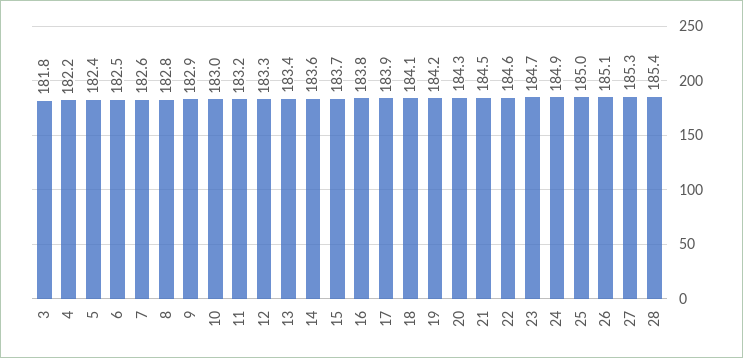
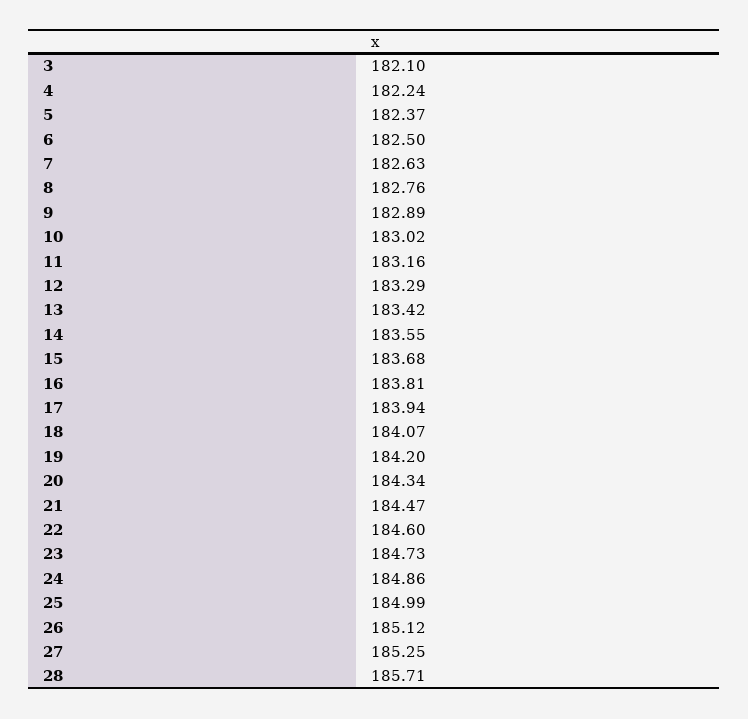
  {
-   "3": 181.8,
+   "3": 182.1,
    "4": 182.24,
    "5": 182.37,
    "6": 182.5,
    "7": 182.63,
    "8": 182.76,
    "9": 182.89,
    "10": 183.02,
    "11": 183.16,
    "12": 183.29,
    "13": 183.42,
    "14": 183.55,
    "15": 183.68,
    "16": 183.81,
    "17": 183.94,
    "18": 184.07,
    "19": 184.2,
    "20": 184.34,
    "21": 184.47,
    "22": 184.6,
    "23": 184.73,
    "24": 184.86,
    "25": 184.99,
    "26": 185.12,
    "27": 185.25,
-   "28": 185.4
+   "28": 185.71
  }

